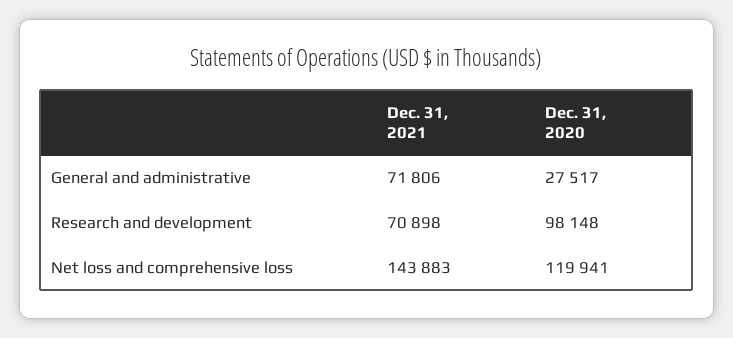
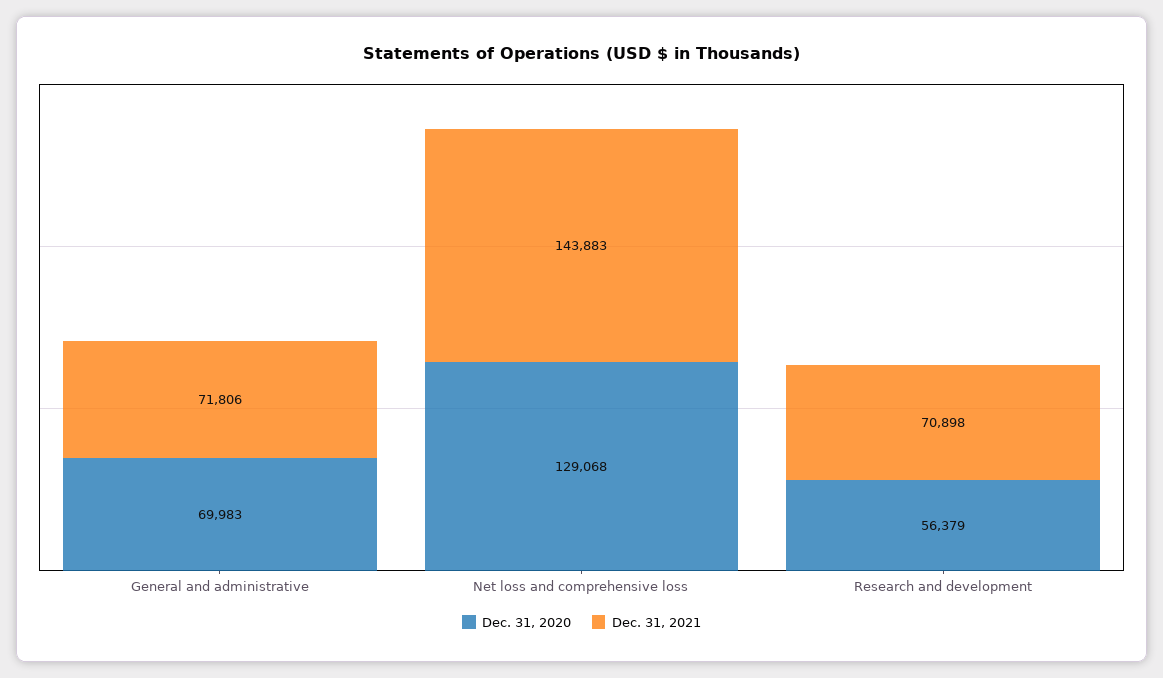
  {
    "Dec. 31, 2021": {
      "General and administrative": 71806,
      "Research and development": 70898,
      "Net loss and comprehensive loss": 143883
    },
    "Dec. 31, 2020": {
-     "General and administrative": 27517,
+     "General and administrative": 69983,
-     "Research and development": 98148,
+     "Research and development": 56379,
-     "Net loss and comprehensive loss": 119941
+     "Net loss and comprehensive loss": 129068
    }
  }

